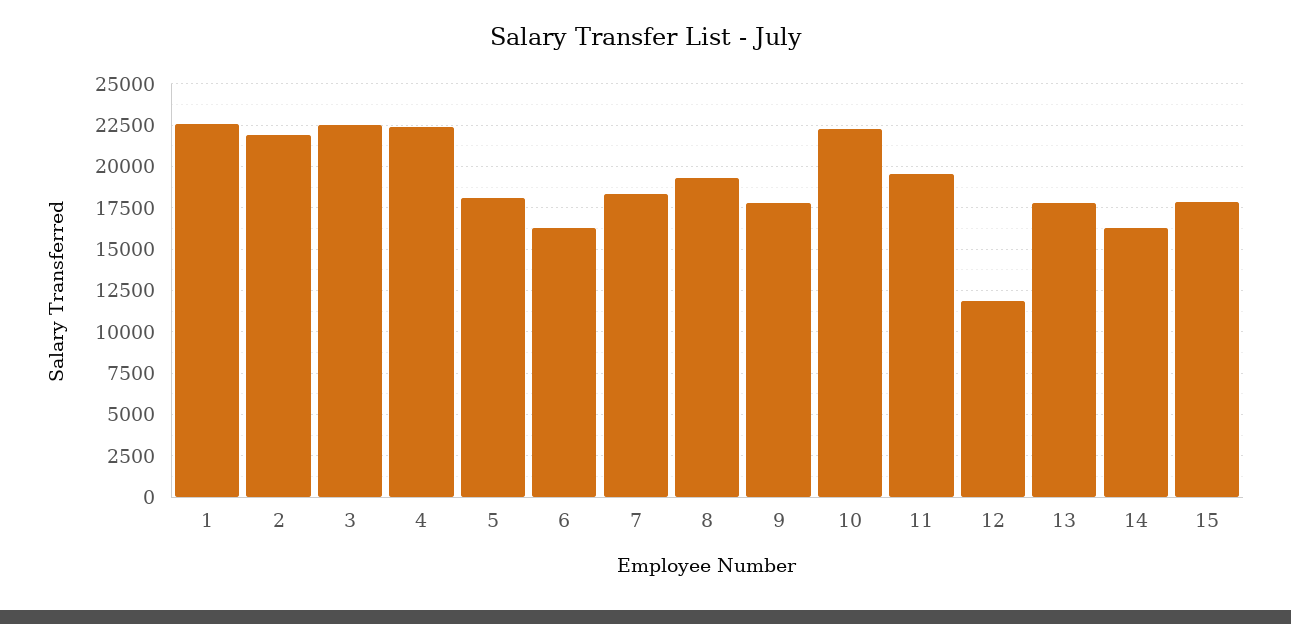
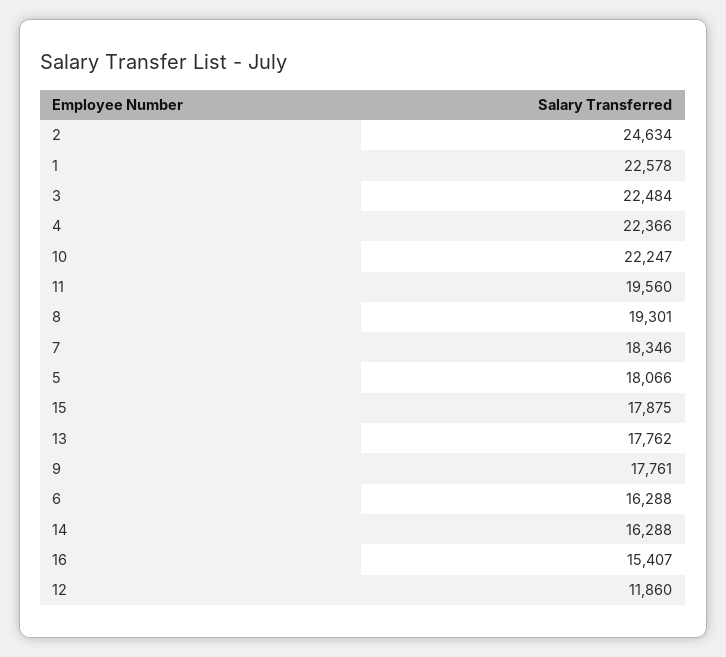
  {
    "1": 22578,
-   "2": 22000,
+   "2": 24634,
    "3": 22484,
    "4": 22366,
    "5": 18066,
    "6": 16288,
    "7": 18346,
    "8": 19301,
    "9": 17761,
    "10": 22247,
    "11": 19560,
    "12": 11860,
    "13": 17762,
    "14": 16288,
-   "15": 17875
+   "15": 17875,
+   "16": 15407
  }

